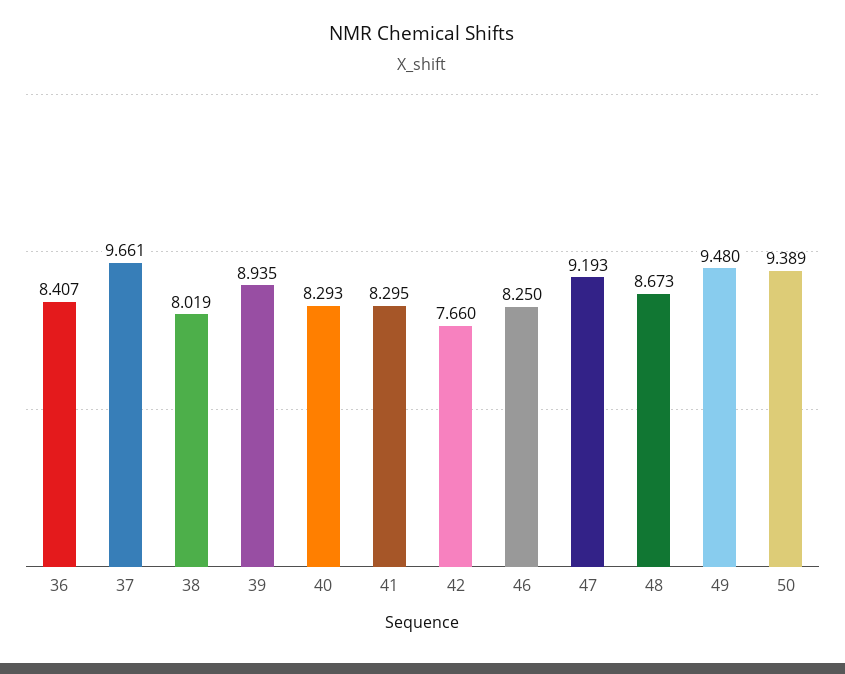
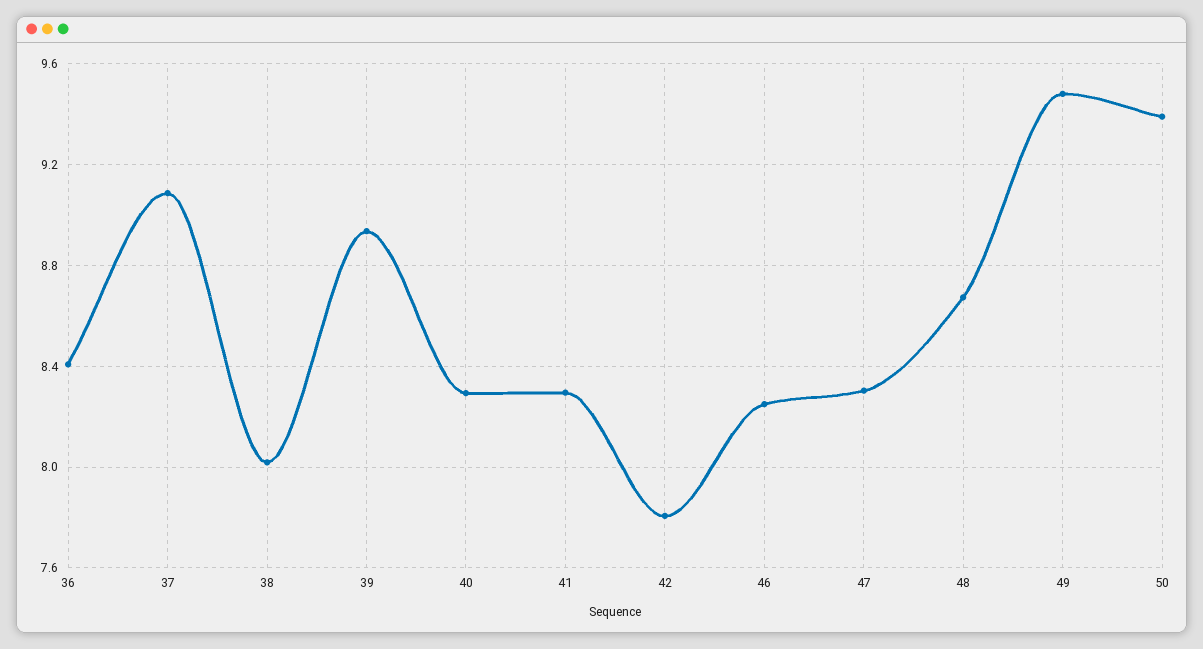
  {
    "36": 8.407,
-   "37": 9.661,
+   "37": 9.1,
    "38": 8.019,
    "39": 8.935,
    "40": 8.293,
    "41": 8.295,
-   "42": 7.66,
+   "42": 7.8,
    "46": 8.25,
-   "47": 9.193,
+   "47": 8.3,
    "48": 8.673,
    "49": 9.48,
    "50": 9.389
  }

